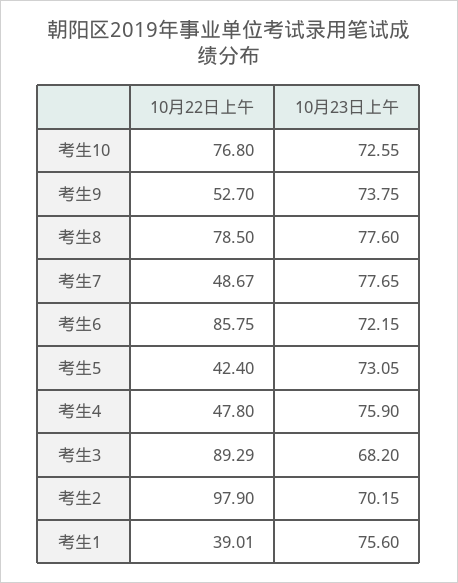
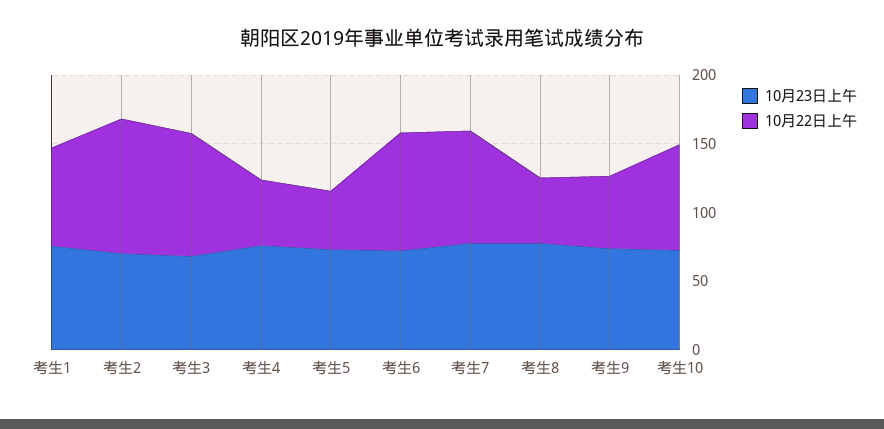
  {
    "10月22日上午": {
      "考生10": 76.8,
      "考生9": 52.7,
-     "考生8": 78.5,
+     "考生8": 50,
-     "考生7": 48.67,
+     "考生7": 80,
      "考生6": 85.75,
      "考生5": 42.4,
      "考生4": 47.8,
      "考生3": 89.29,
      "考生2": 97.9,
-     "考生1": 39.01
+     "考生1": 70
    },
    "10月23日上午": {
      "考生10": 72.55,
      "考生9": 73.75,
      "考生8": 77.6,
      "考生7": 77.65,
      "考生6": 72.15,
      "考生5": 73.05,
      "考生4": 75.9,
      "考生3": 68.2,
      "考生2": 70.15,
      "考生1": 75.6
    }
  }

